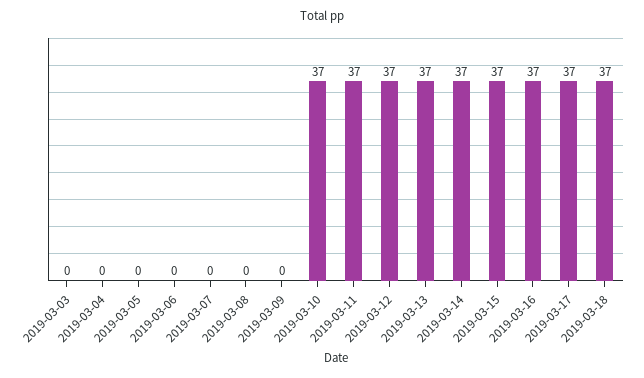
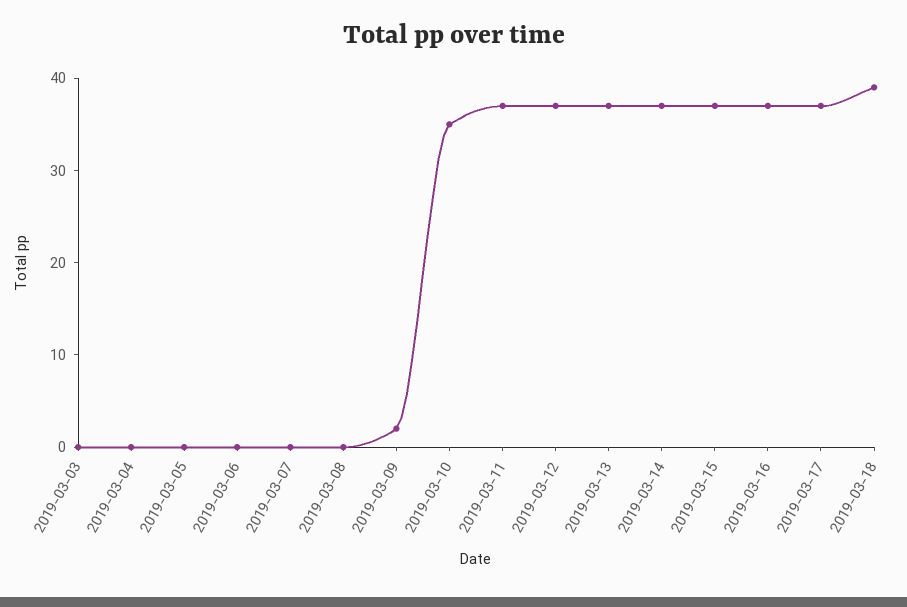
  {
    "2019-03-03": 0,
    "2019-03-04": 0,
    "2019-03-05": 0,
    "2019-03-06": 0,
    "2019-03-07": 0,
    "2019-03-08": 0,
-   "2019-03-09": 0,
+   "2019-03-09": 2,
-   "2019-03-10": 37,
+   "2019-03-10": 35,
    "2019-03-11": 37,
    "2019-03-12": 37,
    "2019-03-13": 37,
    "2019-03-14": 37,
    "2019-03-15": 37,
    "2019-03-16": 37,
    "2019-03-17": 37,
-   "2019-03-18": 37
+   "2019-03-18": 39
  }

